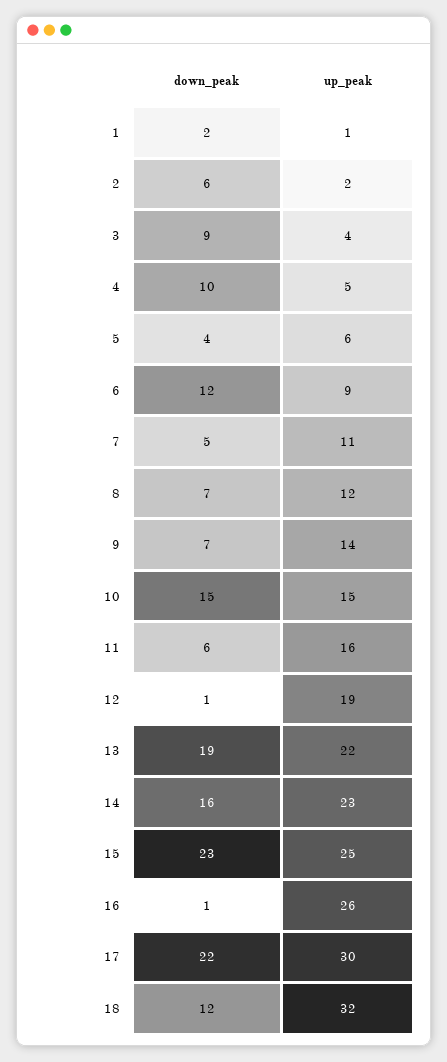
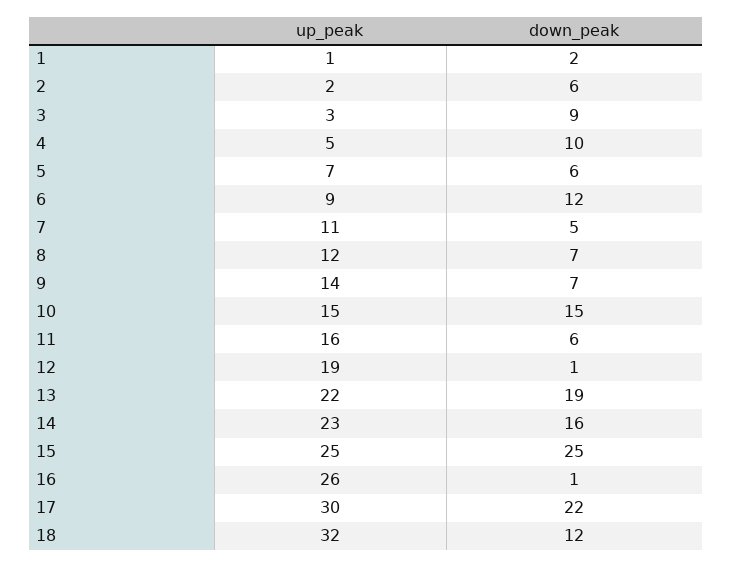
  {
    "down_peak": {
      "1": 2,
      "2": 6,
      "3": 9,
      "4": 10,
-     "5": 4,
+     "5": 6,
      "6": 12,
      "7": 5,
      "8": 7,
      "9": 7,
      "10": 15,
      "11": 6,
      "12": 1,
      "13": 19,
      "14": 16,
-     "15": 23,
+     "15": 25,
      "16": 1,
      "17": 22,
      "18": 12
    },
    "up_peak": {
      "1": 1,
      "2": 2,
-     "3": 4,
+     "3": 3,
      "4": 5,
-     "5": 6,
+     "5": 7,
      "6": 9,
      "7": 11,
      "8": 12,
      "9": 14,
      "10": 15,
      "11": 16,
      "12": 19,
      "13": 22,
      "14": 23,
      "15": 25,
      "16": 26,
      "17": 30,
      "18": 32
    }
  }

